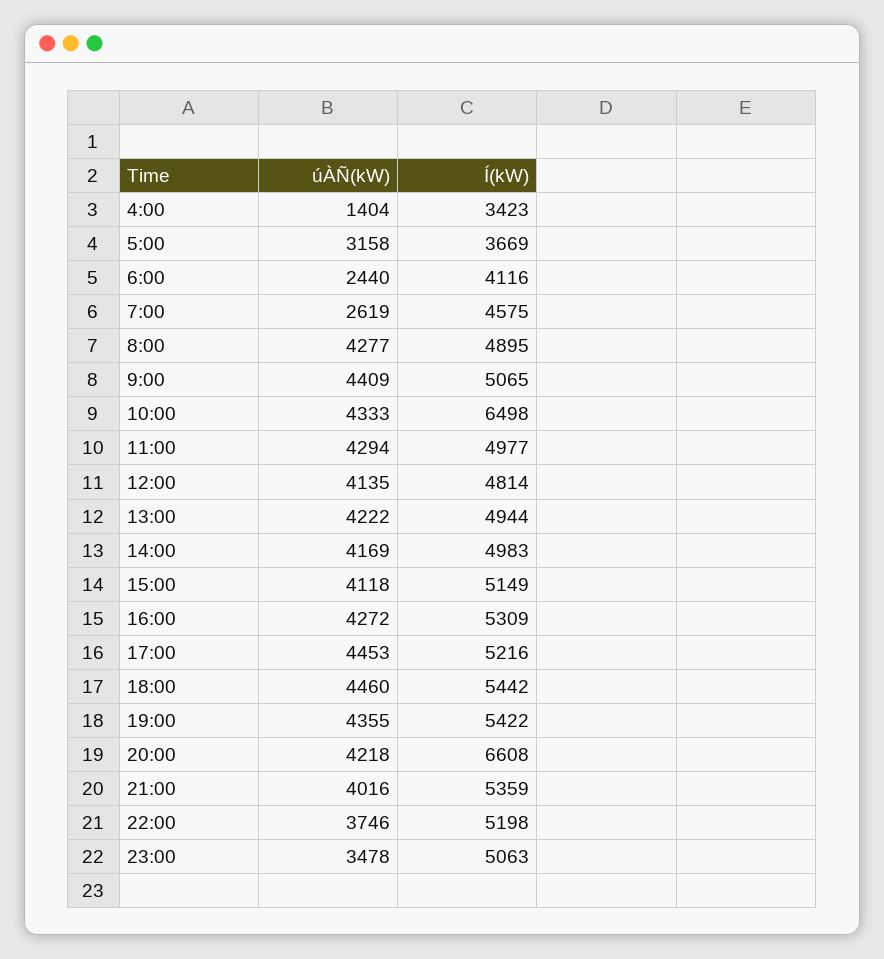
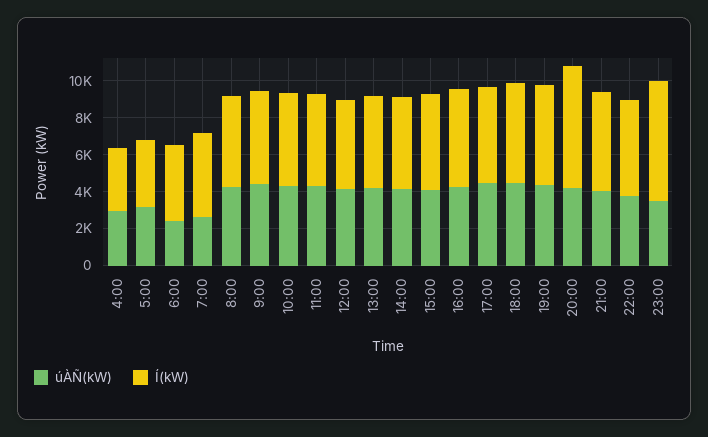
  {
    "úÀÑ(kW)": {
-     "4:00": 1404,
+     "4:00": 3000,
      "5:00": 3158,
      "6:00": 2440,
      "7:00": 2619,
      "8:00": 4277,
      "9:00": 4409,
      "10:00": 4333,
      "11:00": 4294,
      "12:00": 4135,
      "13:00": 4222,
      "14:00": 4169,
      "15:00": 4118,
      "16:00": 4272,
      "17:00": 4453,
      "18:00": 4460,
      "19:00": 4355,
      "20:00": 4218,
      "21:00": 4016,
      "22:00": 3746,
      "23:00": 3478
    },
    "Í(kW)": {
      "4:00": 3423,
      "5:00": 3669,
      "6:00": 4116,
      "7:00": 4575,
      "8:00": 4895,
      "9:00": 5065,
-     "10:00": 6498,
+     "10:00": 5000,
      "11:00": 4977,
      "12:00": 4814,
      "13:00": 4944,
      "14:00": 4983,
      "15:00": 5149,
      "16:00": 5309,
      "17:00": 5216,
      "18:00": 5442,
      "19:00": 5422,
      "20:00": 6608,
      "21:00": 5359,
      "22:00": 5198,
-     "23:00": 5063
+     "23:00": 6500
    }
  }

